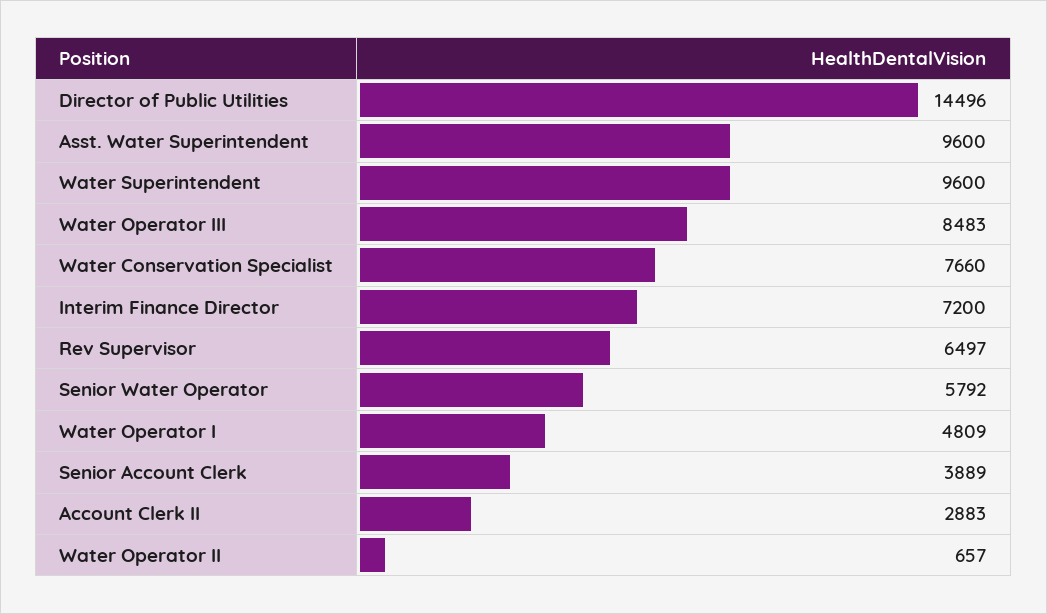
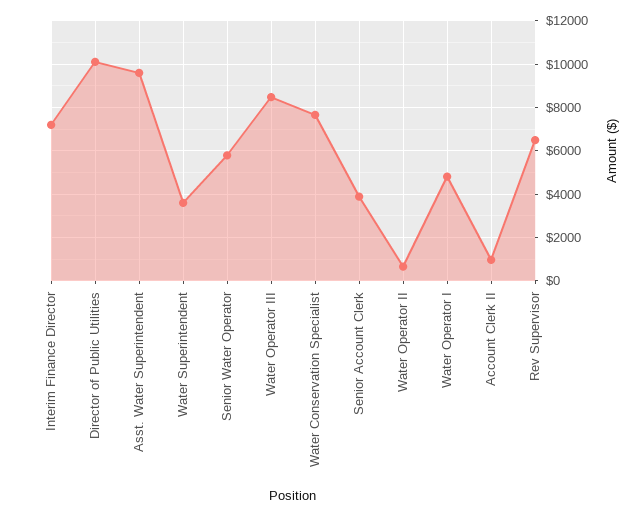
  {
-   "Director of Public Utilities": 14496,
+   "Director of Public Utilities": 10000,
    "Asst. Water Superintendent": 9600,
-   "Water Superintendent": 9600,
+   "Water Superintendent": 3500,
    "Water Operator III": 8483,
    "Water Conservation Specialist": 7660,
    "Interim Finance Director": 7200,
    "Rev Supervisor": 6497,
    "Senior Water Operator": 5792,
    "Water Operator I": 4809,
    "Senior Account Clerk": 3889,
-   "Account Clerk II": 2883,
+   "Account Clerk II": 1000,
    "Water Operator II": 657
  }

